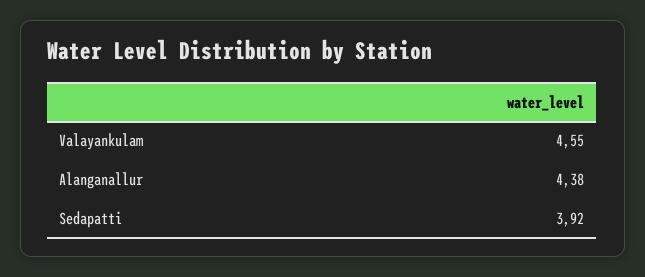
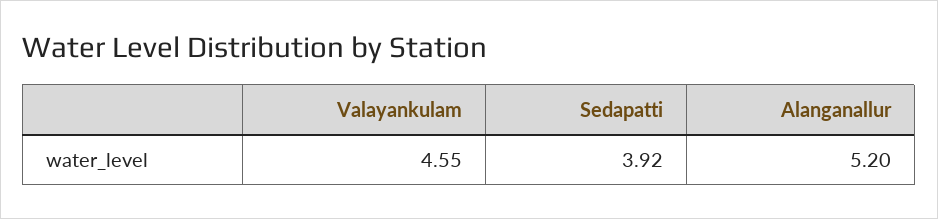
  {
    "Valayankulam": 4.55,
-   "Alanganallur": 4.38,
+   "Alanganallur": 5.2,
    "Sedapatti": 3.92
  }

